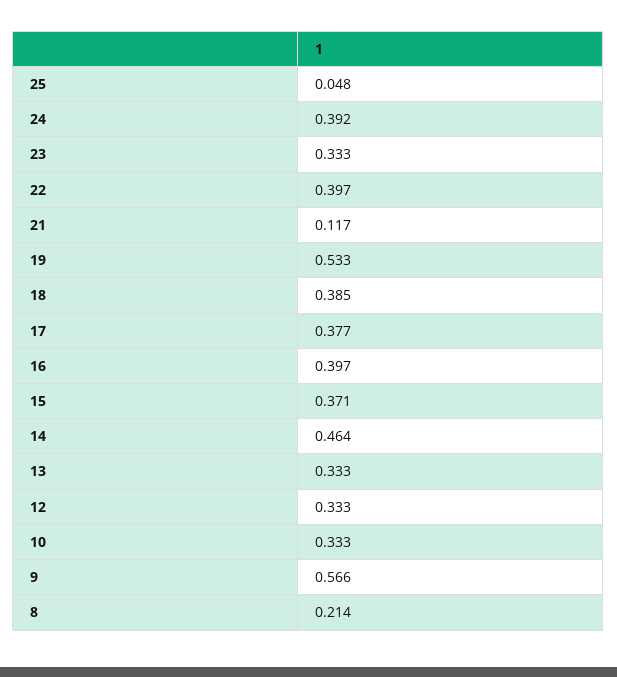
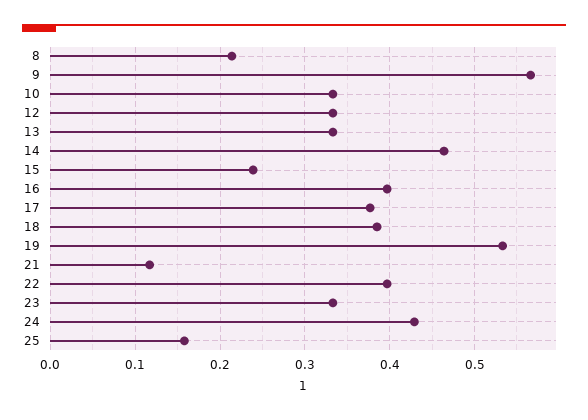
  {
-   "25": 0.048,
+   "25": 0.16,
-   "24": 0.392,
+   "24": 0.43,
    "23": 0.333,
    "22": 0.397,
    "21": 0.117,
    "19": 0.533,
    "18": 0.385,
    "17": 0.377,
    "16": 0.397,
-   "15": 0.371,
+   "15": 0.24,
    "14": 0.464,
    "13": 0.333,
    "12": 0.333,
    "10": 0.333,
    "9": 0.566,
    "8": 0.214
  }

